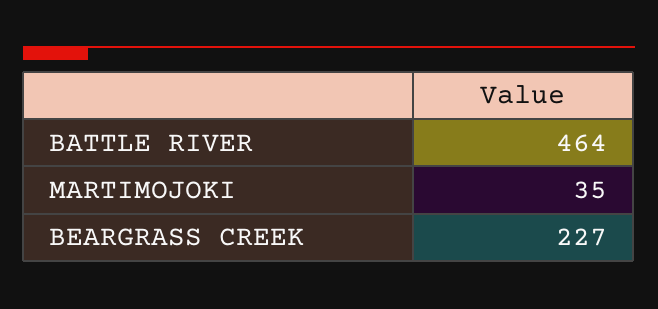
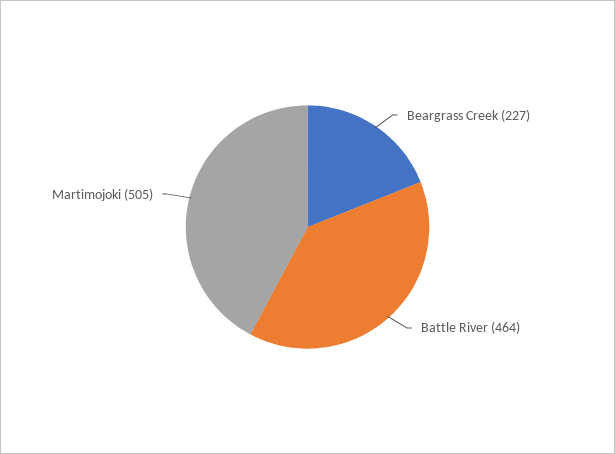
  {
    "BATTLE RIVER": 464,
-   "MARTIMOJOKI": 35,
+   "MARTIMOJOKI": 505,
    "BEARGRASS CREEK": 227
  }

